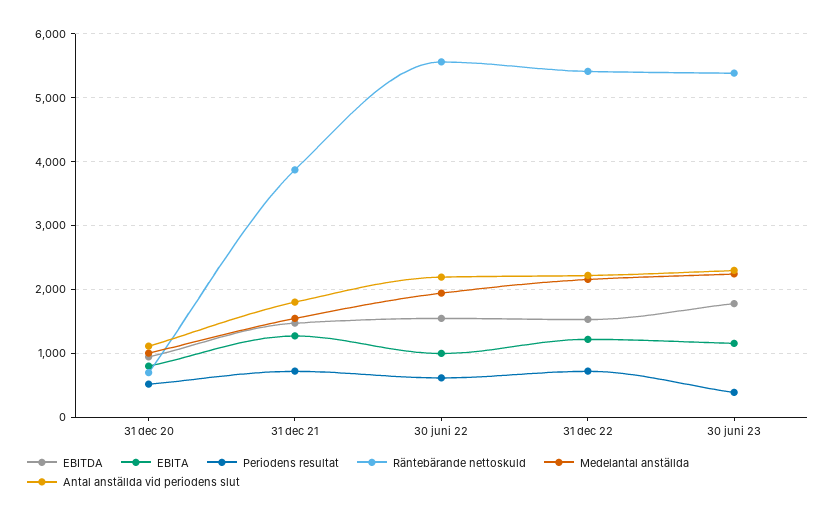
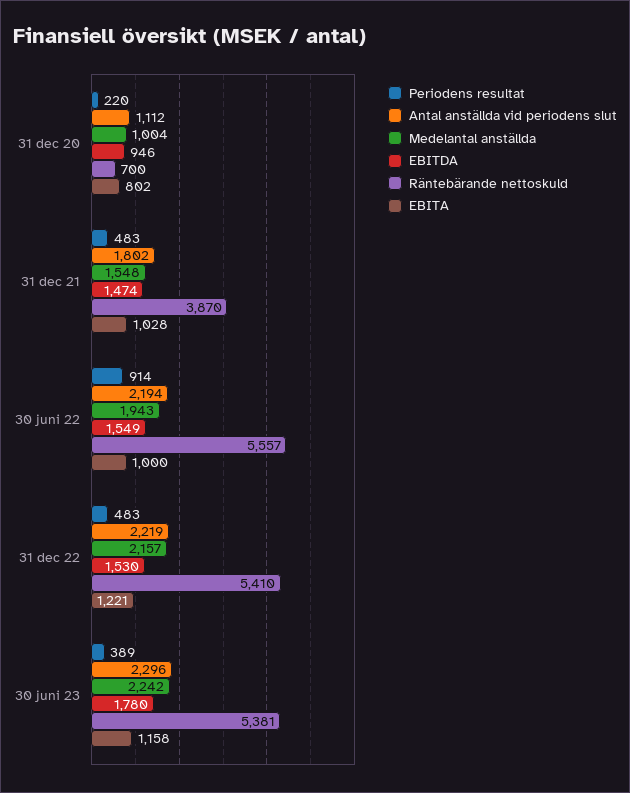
  {
    "EBITDA": {
      "31 dec 20": 946,
      "31 dec 21": 1474,
      "30 juni 22": 1549,
      "31 dec 22": 1530,
      "30 juni 23": 1780
    },
    "EBITA": {
      "31 dec 20": 802,
-     "31 dec 21": 1300,
+     "31 dec 21": 1028,
      "30 juni 22": 1000,
      "31 dec 22": 1221,
      "30 juni 23": 1158
    },
    "Periodens resultat": {
-     "31 dec 20": 500,
+     "31 dec 20": 220,
-     "31 dec 21": 700,
+     "31 dec 21": 483,
-     "30 juni 22": 600,
+     "30 juni 22": 914,
-     "31 dec 22": 700,
+     "31 dec 22": 483,
      "30 juni 23": 389
    },
    "Räntebärande nettoskuld": {
      "31 dec 20": 700,
      "31 dec 21": 3870,
      "30 juni 22": 5557,
      "31 dec 22": 5410,
      "30 juni 23": 5381
    },
    "Medelantal anställda": {
      "31 dec 20": 1004,
      "31 dec 21": 1548,
      "30 juni 22": 1943,
      "31 dec 22": 2157,
      "30 juni 23": 2242
    },
    "Antal anställda vid periodens slut": {
      "31 dec 20": 1112,
      "31 dec 21": 1802,
      "30 juni 22": 2194,
      "31 dec 22": 2219,
      "30 juni 23": 2296
    }
  }

